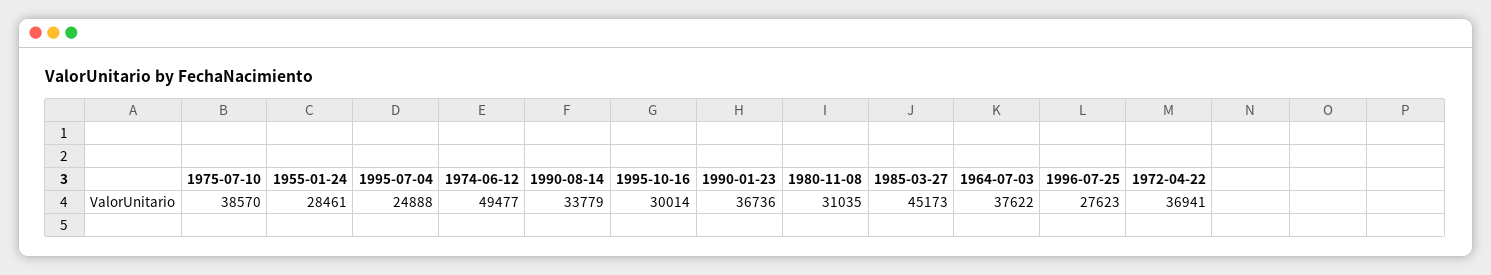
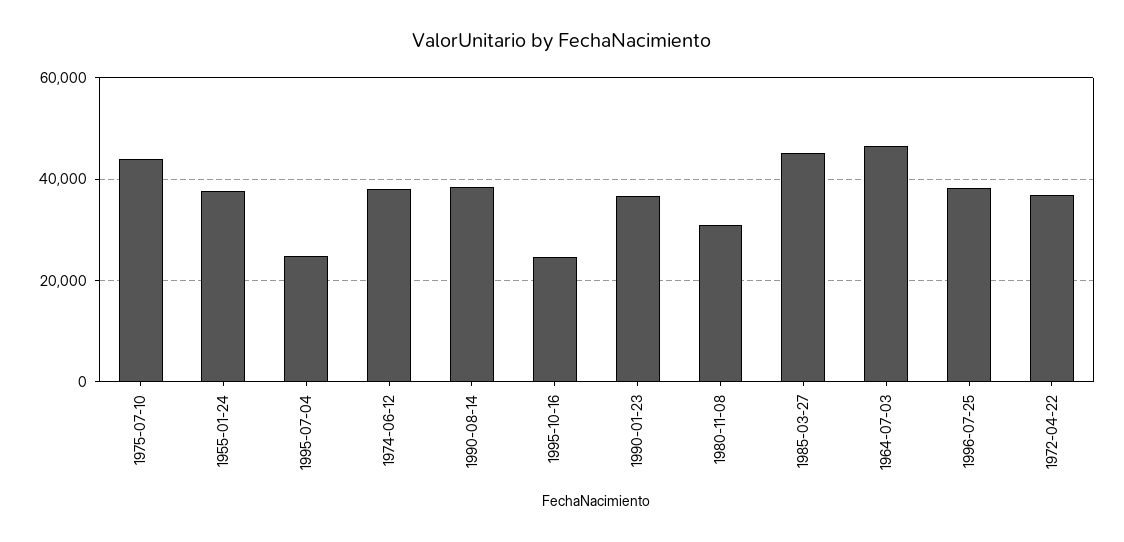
  {
-   "1975-07-10": 38570,
+   "1975-07-10": 44000,
-   "1955-01-24": 28461,
+   "1955-01-24": 38000,
    "1995-07-04": 24888,
-   "1974-06-12": 49477,
+   "1974-06-12": 38000,
-   "1990-08-14": 33779,
+   "1990-08-14": 38000,
-   "1995-10-16": 30014,
+   "1995-10-16": 24000,
    "1990-01-23": 36736,
    "1980-11-08": 31035,
    "1985-03-27": 45173,
-   "1964-07-03": 37622,
+   "1964-07-03": 46000,
-   "1996-07-25": 27623,
+   "1996-07-25": 38000,
    "1972-04-22": 36941
  }

